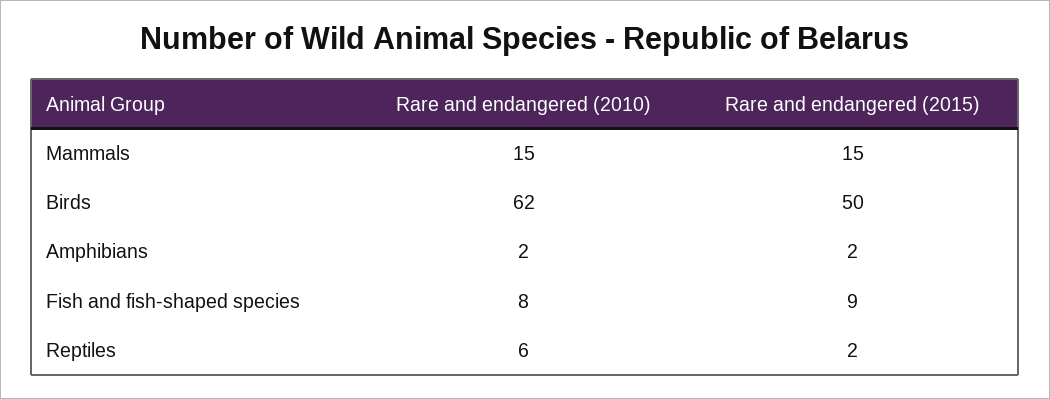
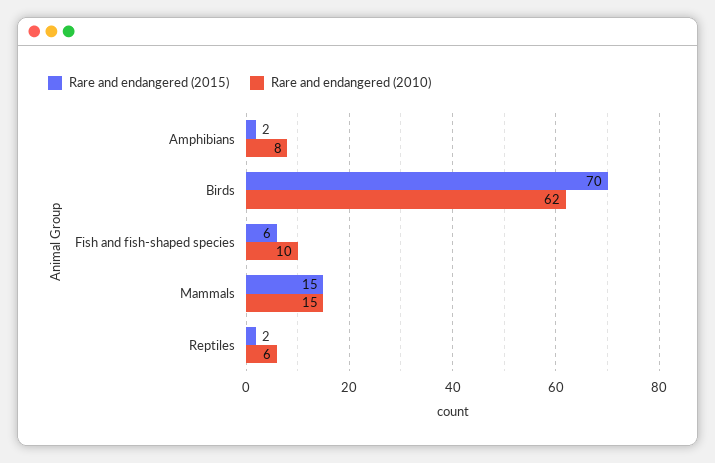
  {
    "Rare and endangered (2010)": {
      "Mammals": 15,
      "Birds": 62,
-     "Amphibians": 2,
+     "Amphibians": 8,
-     "Fish and fish-shaped species": 8,
+     "Fish and fish-shaped species": 10,
      "Reptiles": 6
    },
    "Rare and endangered (2015)": {
      "Mammals": 15,
-     "Birds": 50,
+     "Birds": 70,
      "Amphibians": 2,
-     "Fish and fish-shaped species": 9,
+     "Fish and fish-shaped species": 6,
      "Reptiles": 2
    }
  }

